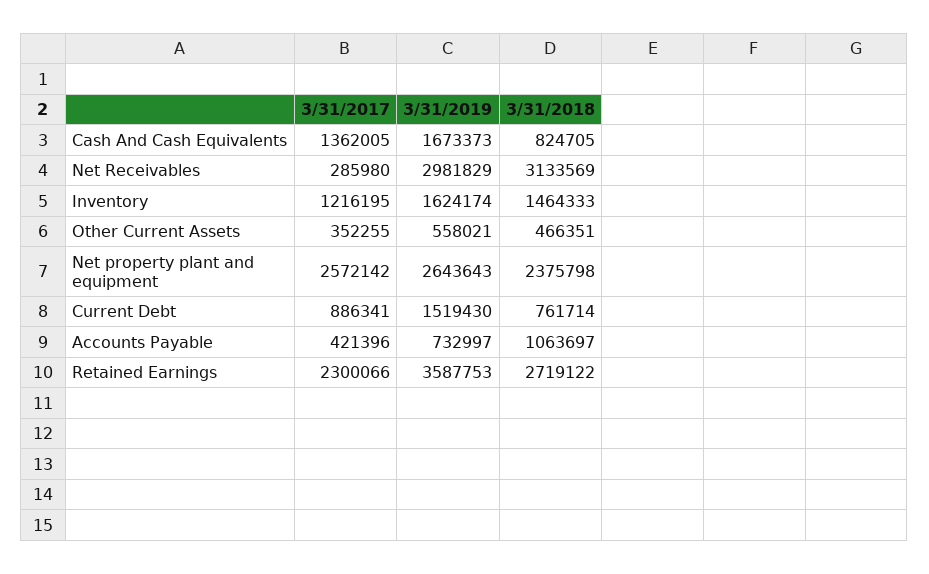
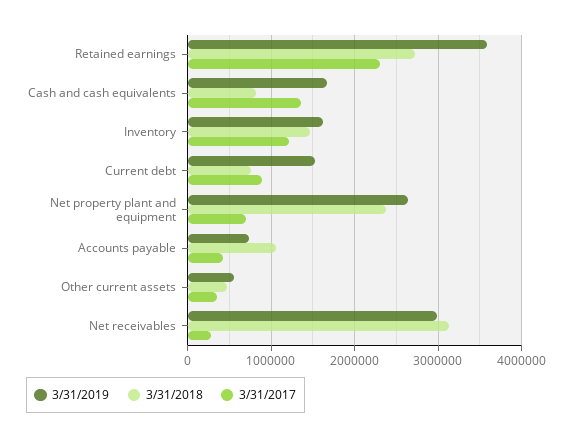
  {
    "3/31/2017": {
      "Cash And Cash Equivalents": 1362005,
      "Net Receivables": 285980,
      "Inventory": 1216195,
      "Other Current Assets": 352255,
-     "Net property plant and equipment": 2572142,
+     "Net property plant and equipment": 700000,
      "Current Debt": 886341,
      "Accounts Payable": 421396,
      "Retained Earnings": 2300066
    },
    "3/31/2019": {
      "Cash And Cash Equivalents": 1673373,
      "Net Receivables": 2981829,
      "Inventory": 1624174,
      "Other Current Assets": 558021,
      "Net property plant and equipment": 2643643,
      "Current Debt": 1519430,
      "Accounts Payable": 732997,
      "Retained Earnings": 3587753
    },
    "3/31/2018": {
      "Cash And Cash Equivalents": 824705,
      "Net Receivables": 3133569,
      "Inventory": 1464333,
      "Other Current Assets": 466351,
      "Net property plant and equipment": 2375798,
      "Current Debt": 761714,
      "Accounts Payable": 1063697,
      "Retained Earnings": 2719122
    }
  }

